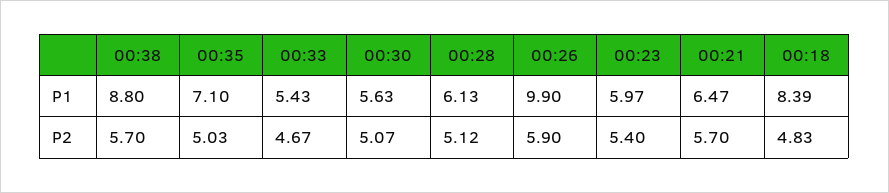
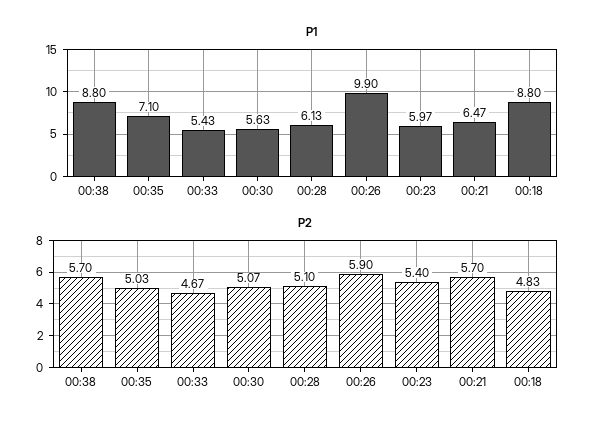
  {
    "P1": {
      "00:38": 8.8,
      "00:35": 7.1,
      "00:33": 5.43,
      "00:30": 5.63,
      "00:28": 6.13,
      "00:26": 9.9,
      "00:23": 5.97,
      "00:21": 6.47,
-     "00:18": 8.39
+     "00:18": 8.8
    },
    "P2": {
      "00:38": 5.7,
      "00:35": 5.03,
      "00:33": 4.67,
      "00:30": 5.07,
-     "00:28": 5.12,
+     "00:28": 5.1,
      "00:26": 5.9,
      "00:23": 5.4,
      "00:21": 5.7,
      "00:18": 4.83
    }
  }

